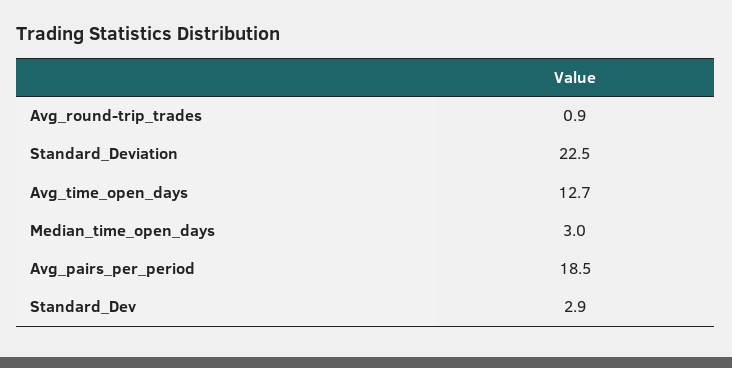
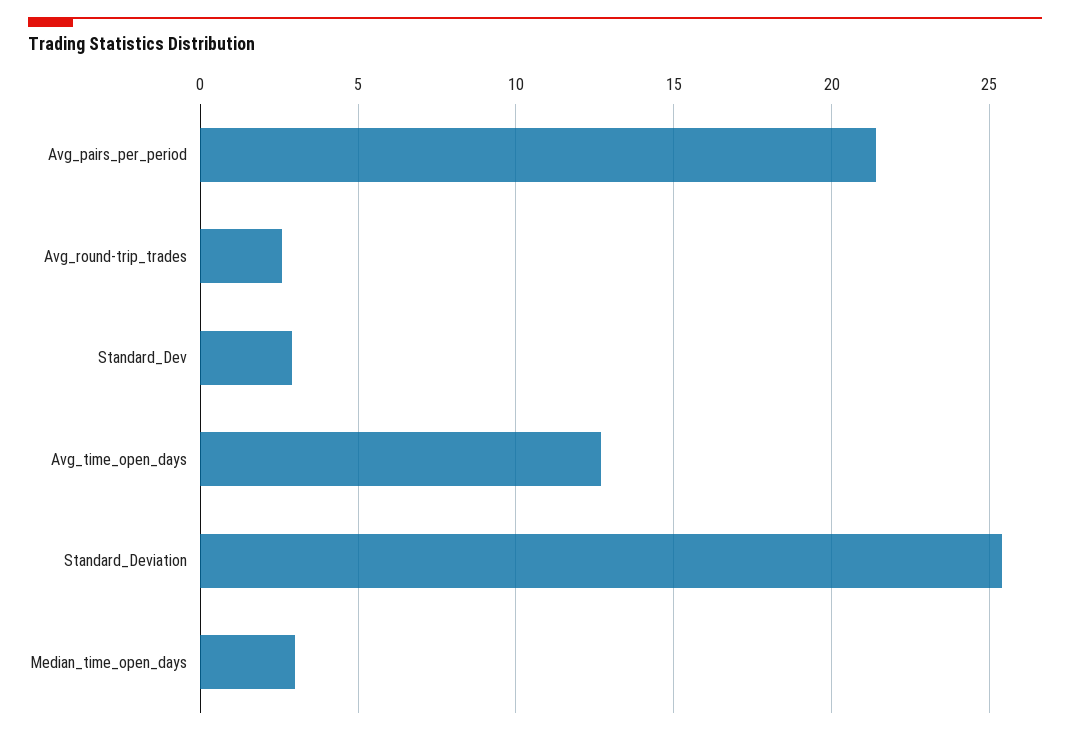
  {
-   "Avg_round-trip_trades": 0.9,
+   "Avg_round-trip_trades": 2.5,
-   "Standard_Deviation": 22.5,
+   "Standard_Deviation": 25.5,
    "Avg_time_open_days": 12.7,
    "Median_time_open_days": 3,
-   "Avg_pairs_per_period": 18.5,
+   "Avg_pairs_per_period": 21.5,
    "Standard_Dev": 2.9
  }

